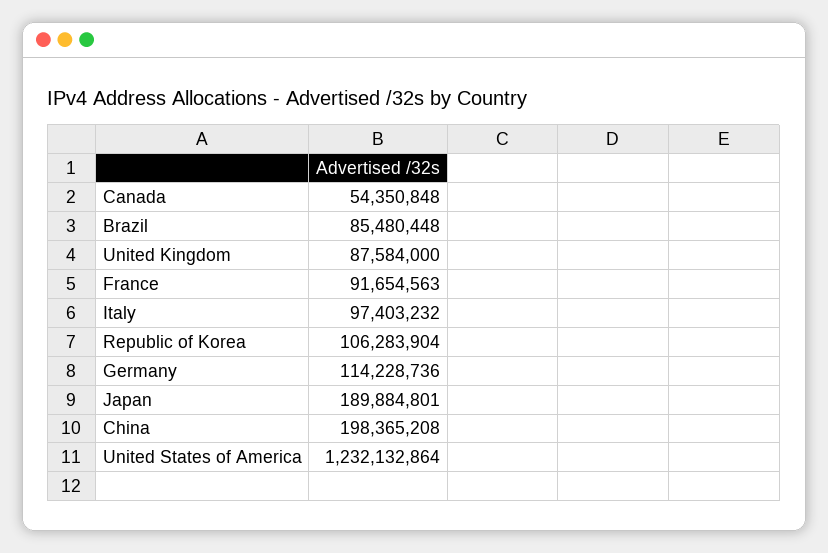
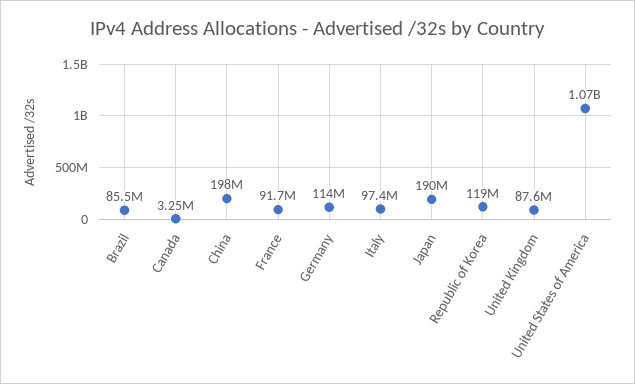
  {
-   "Canada": 54350848,
+   "Canada": 3250000,
    "Brazil": 85480448,
    "United Kingdom": 87584000,
    "France": 91654563,
    "Italy": 97403232,
-   "Republic of Korea": 106283904,
+   "Republic of Korea": 119000000,
    "Germany": 114228736,
    "Japan": 189884801,
    "China": 198365208,
-   "United States of America": 1232132864
+   "United States of America": 1070000000
  }

